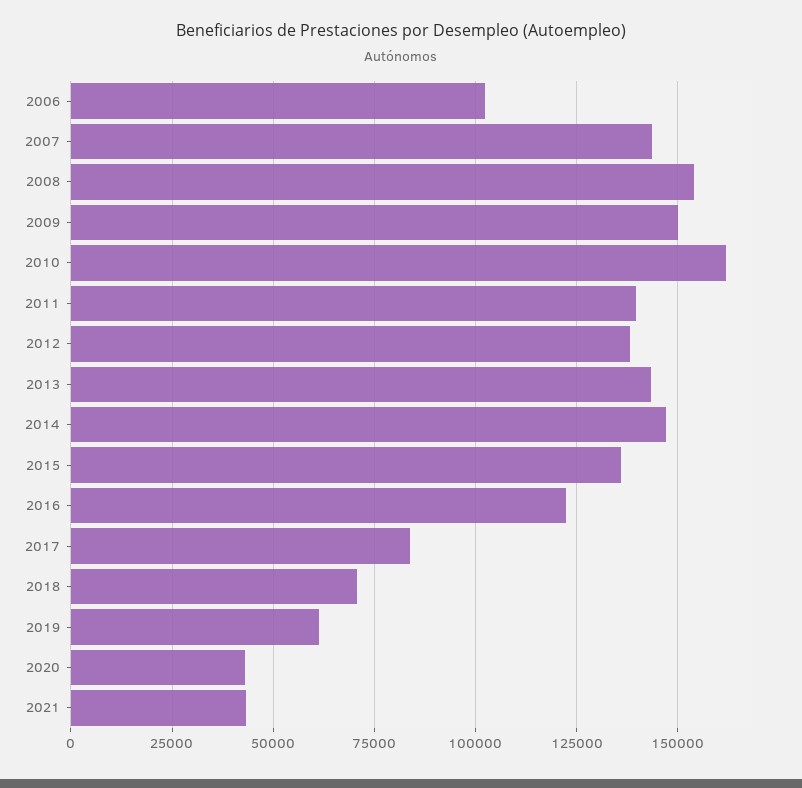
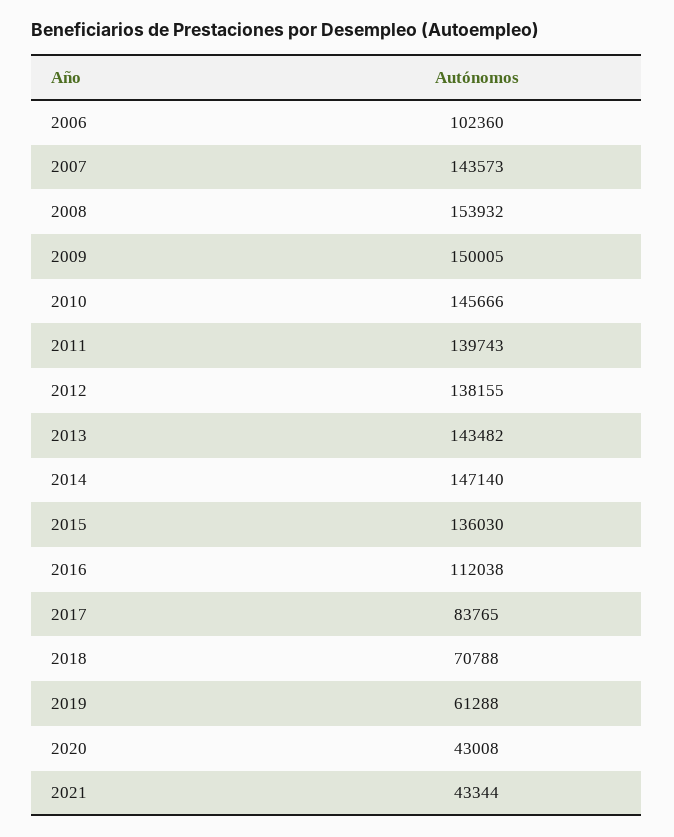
  {
    "2006": 102360,
    "2007": 143573,
    "2008": 153932,
    "2009": 150005,
-   "2010": 162500,
+   "2010": 145666,
    "2011": 139743,
    "2012": 138155,
    "2013": 143482,
    "2014": 147140,
    "2015": 136030,
-   "2016": 122500,
+   "2016": 112038,
    "2017": 83765,
    "2018": 70788,
    "2019": 61288,
    "2020": 43008,
    "2021": 43344
  }

